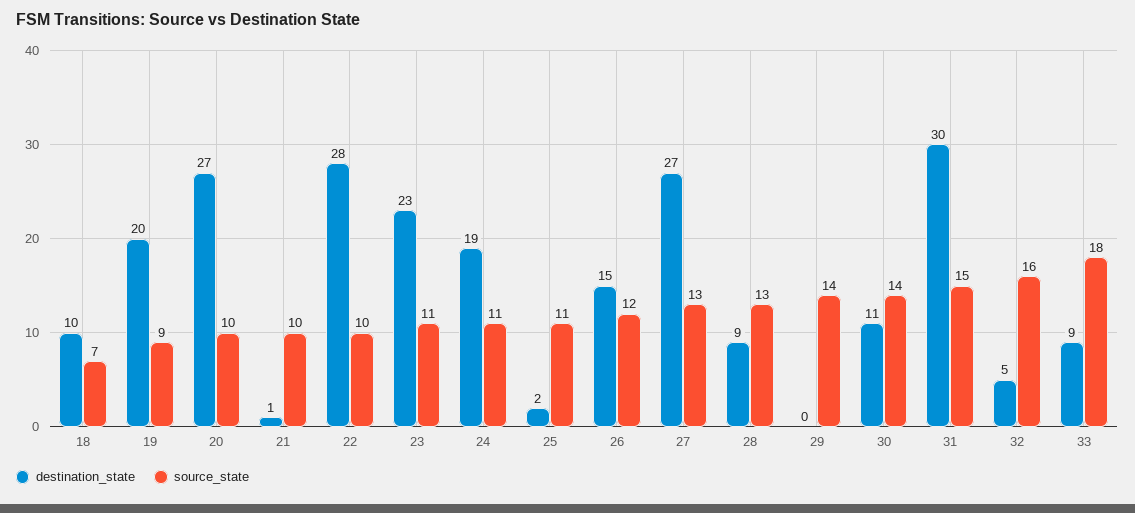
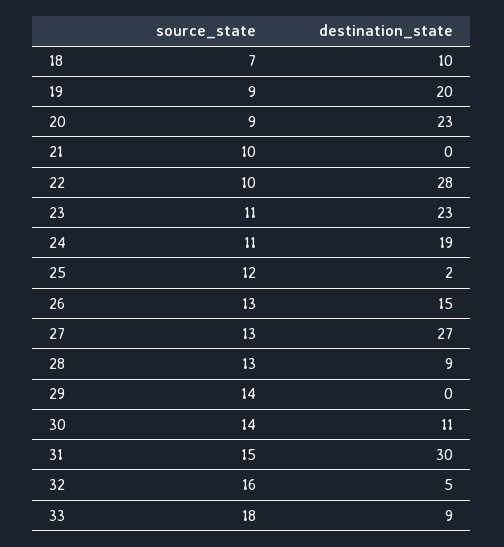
  {
    "destination_state": {
      "18": 10,
      "19": 20,
-     "20": 27,
+     "20": 23,
-     "21": 1,
+     "21": 0,
      "22": 28,
      "23": 23,
      "24": 19,
      "25": 2,
      "26": 15,
      "27": 27,
      "28": 9,
      "29": 0,
      "30": 11,
      "31": 30,
      "32": 5,
      "33": 9
    },
    "source_state": {
      "18": 7,
      "19": 9,
-     "20": 10,
+     "20": 9,
      "21": 10,
      "22": 10,
      "23": 11,
      "24": 11,
-     "25": 11,
+     "25": 12,
-     "26": 12,
+     "26": 13,
      "27": 13,
      "28": 13,
      "29": 14,
      "30": 14,
      "31": 15,
      "32": 16,
      "33": 18
    }
  }

